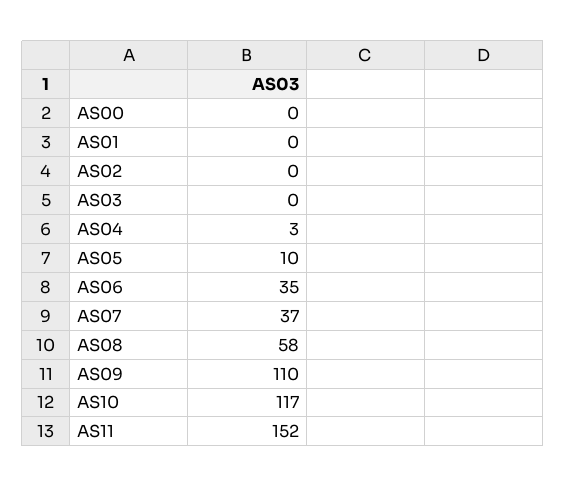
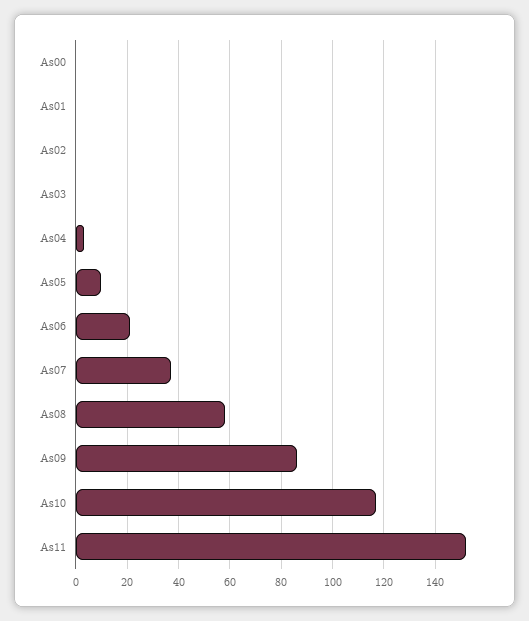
  {
    "AS00": 0,
    "AS01": 0,
    "AS02": 0,
    "AS03": 0,
    "AS04": 3,
    "AS05": 10,
-   "AS06": 35,
+   "AS06": 20,
    "AS07": 37,
    "AS08": 58,
-   "AS09": 110,
+   "AS09": 85,
    "AS10": 117,
    "AS11": 152
  }

